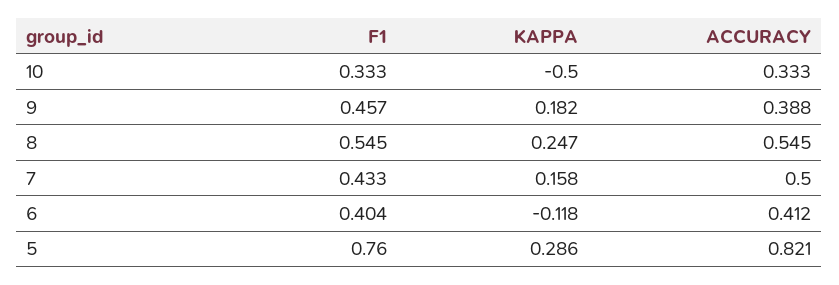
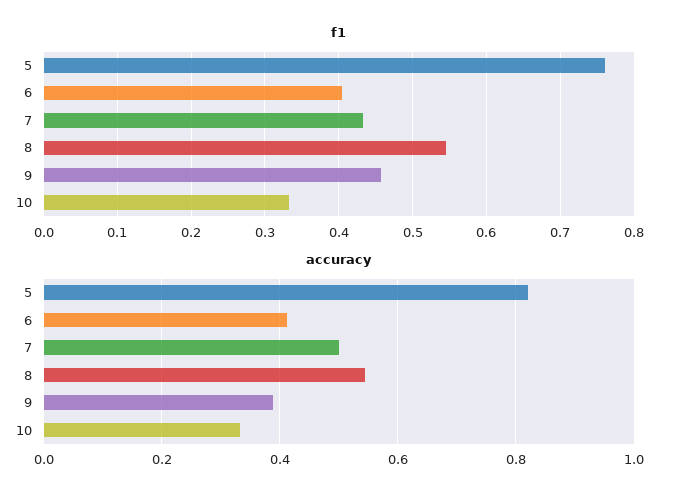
  {
    "F1": {
      "10": 0.333,
      "9": 0.457,
      "8": 0.545,
      "7": 0.433,
      "6": 0.404,
      "5": 0.76
    },
-   "KAPPA": {
-     "10": -0.5,
-     "9": 0.182,
-     "8": 0.247,
-     "7": 0.158,
-     "6": -0.118,
-     "5": 0.286
-   },
    "ACCURACY": {
      "10": 0.333,
      "9": 0.388,
      "8": 0.545,
      "7": 0.5,
      "6": 0.412,
      "5": 0.821
    }
  }

